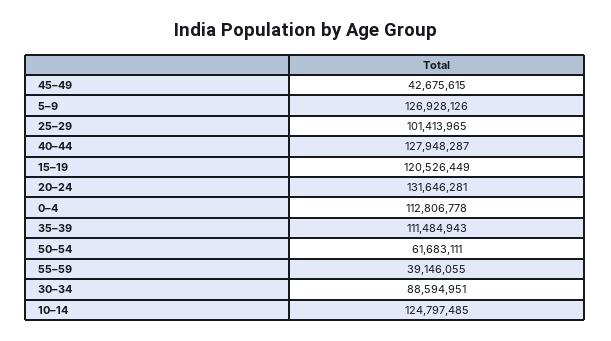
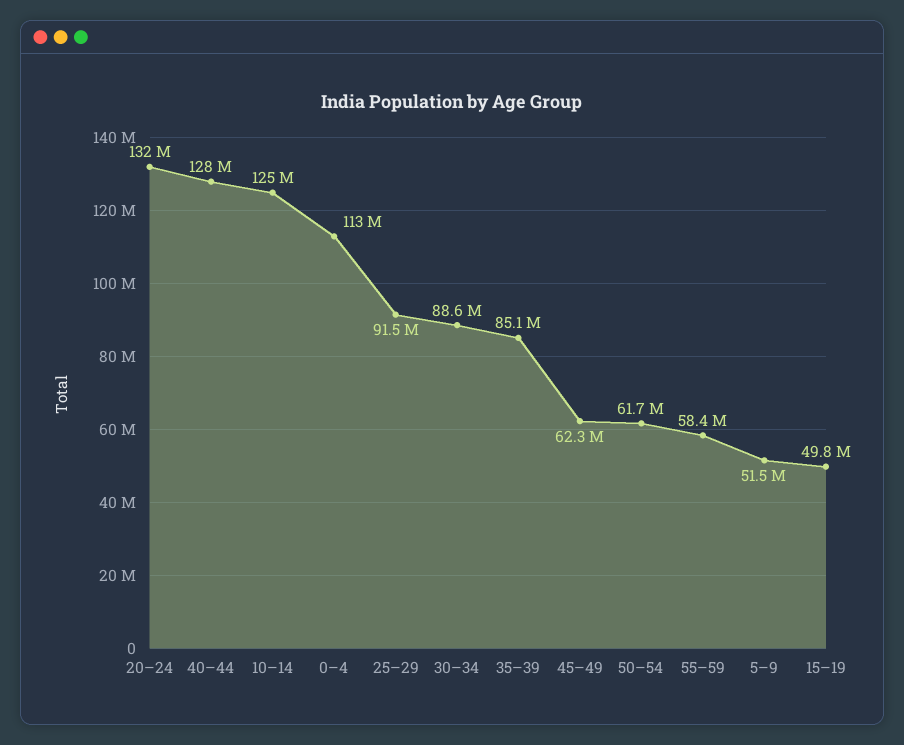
  {
-   "45–49": 42675615,
+   "45–49": 62300000,
-   "5–9": 126928126,
+   "5–9": 51500000,
-   "25–29": 101413965,
+   "25–29": 91500000,
    "40–44": 127948287,
-   "15–19": 120526449,
+   "15–19": 49800000,
    "20–24": 131646281,
    "0–4": 112806778,
-   "35–39": 111484943,
+   "35–39": 85100000,
    "50–54": 61683111,
-   "55–59": 39146055,
+   "55–59": 58400000,
    "30–34": 88594951,
    "10–14": 124797485
  }

